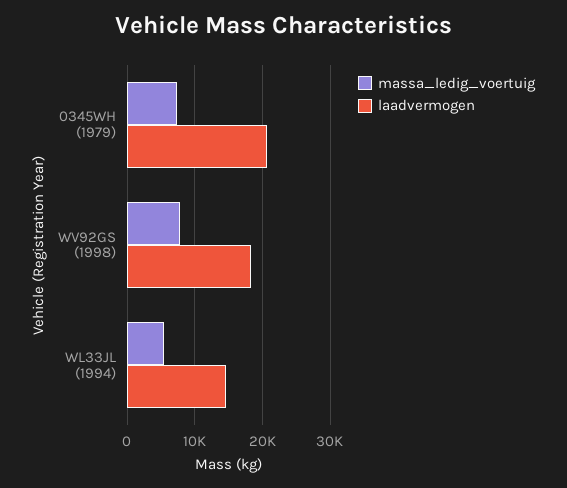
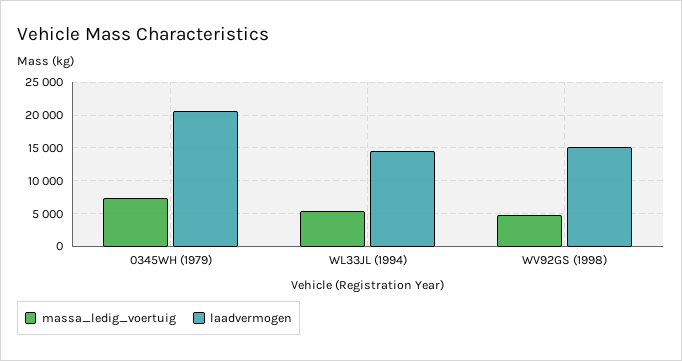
  {
    "massa_ledig_voertuig": {
      "0345WH (1979)": 7000,
-     "WV92GS (1998)": 8000,
+     "WV92GS (1998)": 5000,
      "WL33JL (1994)": 5000
    },
    "laadvermogen": {
      "0345WH (1979)": 21000,
-     "WV92GS (1998)": 18000,
+     "WV92GS (1998)": 15000,
      "WL33JL (1994)": 15000
    }
  }

